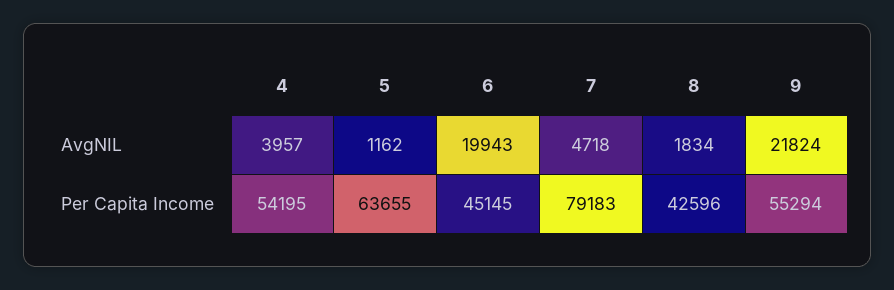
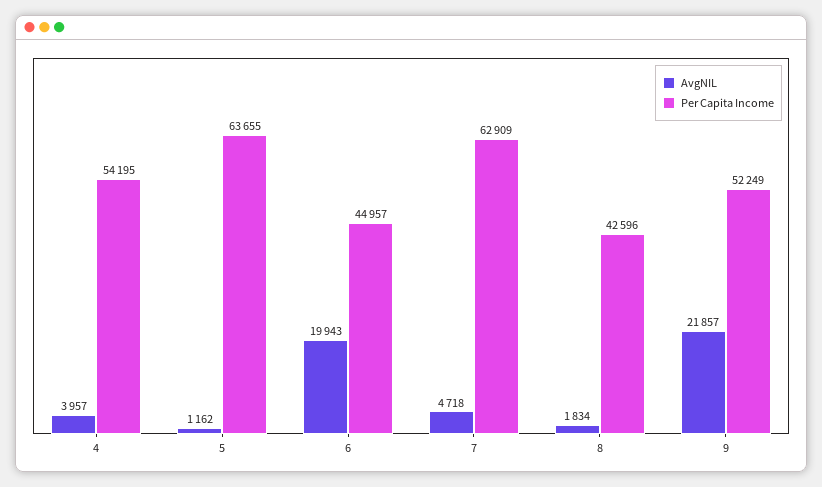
  {
    "AvgNIL": {
      "4": 3957,
      "5": 1162,
      "6": 19943,
      "7": 4718,
      "8": 1834,
-     "9": 21824
+     "9": 21857
    },
    "Per Capita Income": {
      "4": 54195,
      "5": 63655,
-     "6": 45145,
+     "6": 44957,
-     "7": 79183,
+     "7": 62909,
      "8": 42596,
-     "9": 55294
+     "9": 52249
    }
  }

